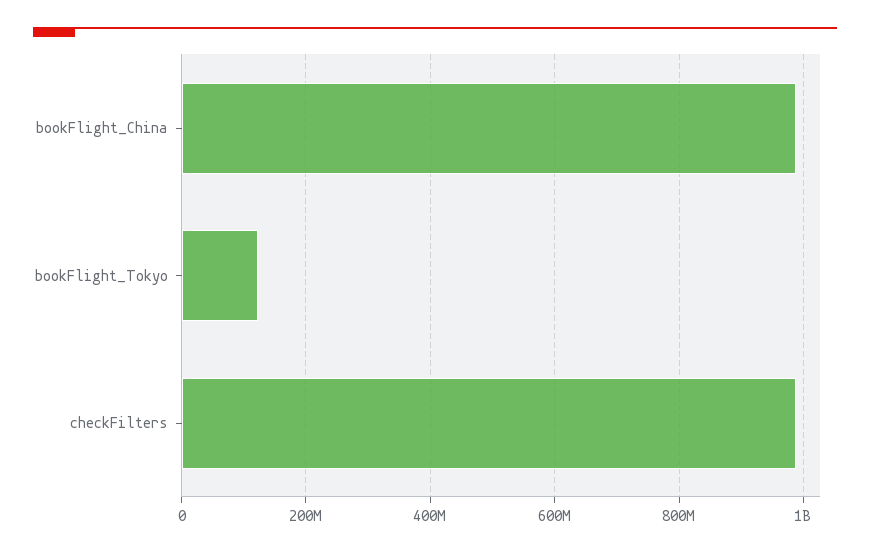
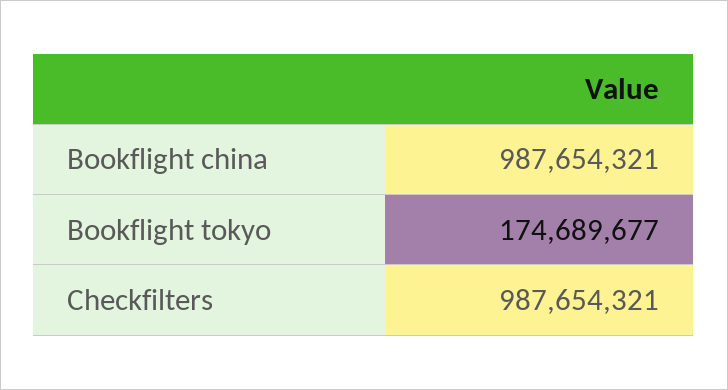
  {
    "bookFlight_China": 987654321,
-   "bookFlight_Tokyo": 120000000,
+   "bookFlight_Tokyo": 174689677,
    "checkFilters": 987654321
  }

